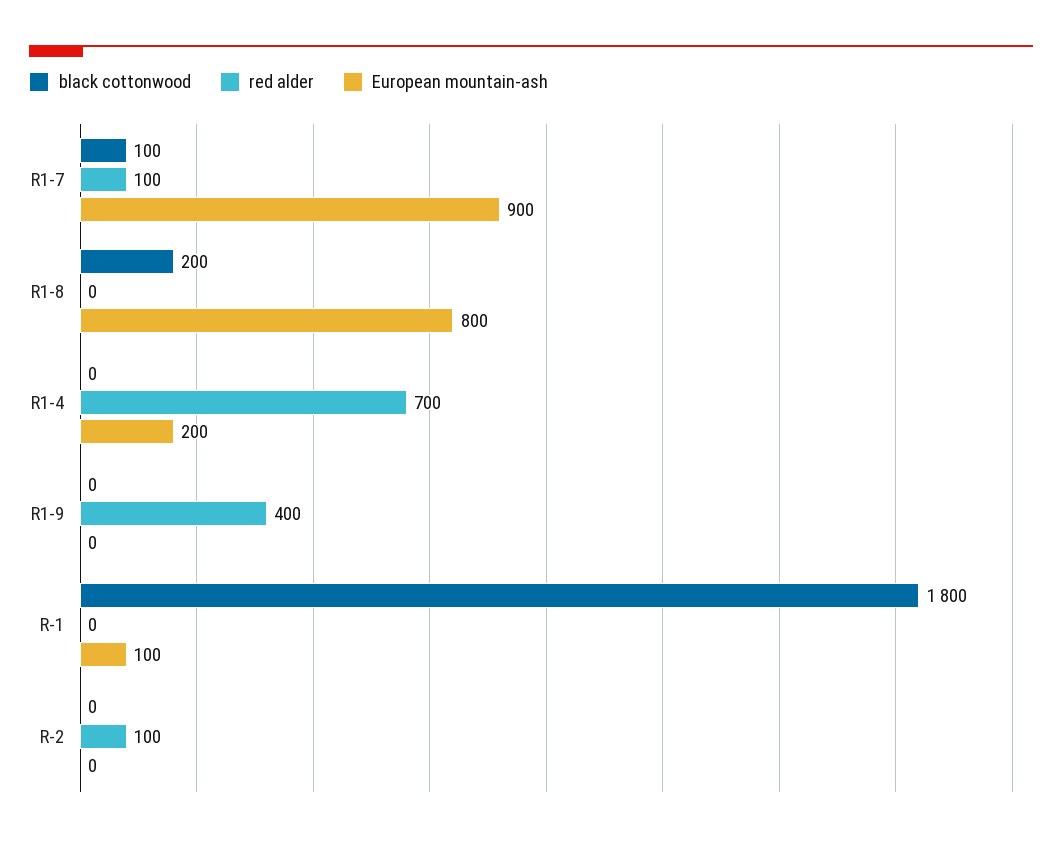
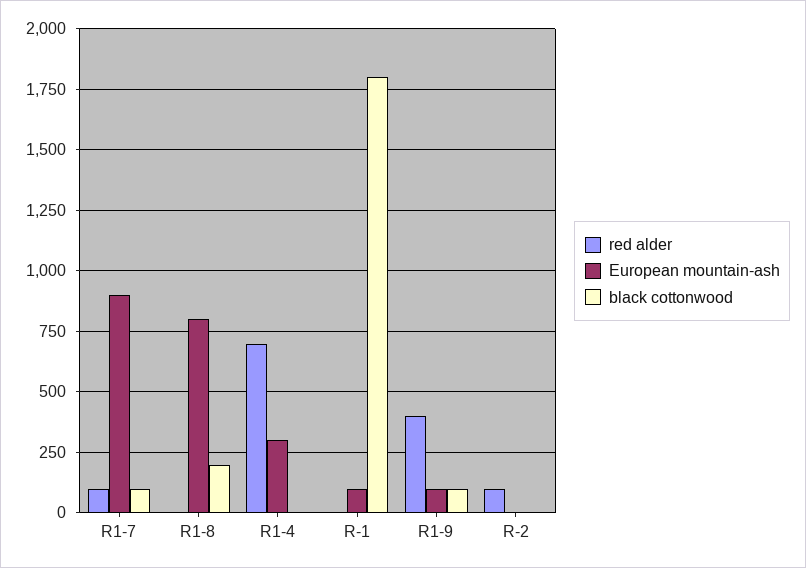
  {
    "black cottonwood": {
      "R1-7": 100,
      "R1-8": 200,
      "R1-4": 0,
-     "R1-9": 0,
+     "R1-9": 100,
      "R-1": 1800,
      "R-2": 0
    },
    "red alder": {
      "R1-7": 100,
      "R1-8": 0,
      "R1-4": 700,
      "R1-9": 400,
      "R-1": 0,
      "R-2": 100
    },
    "European mountain-ash": {
      "R1-7": 900,
      "R1-8": 800,
-     "R1-4": 200,
+     "R1-4": 300,
-     "R1-9": 0,
+     "R1-9": 100,
      "R-1": 100,
      "R-2": 0
    }
  }

